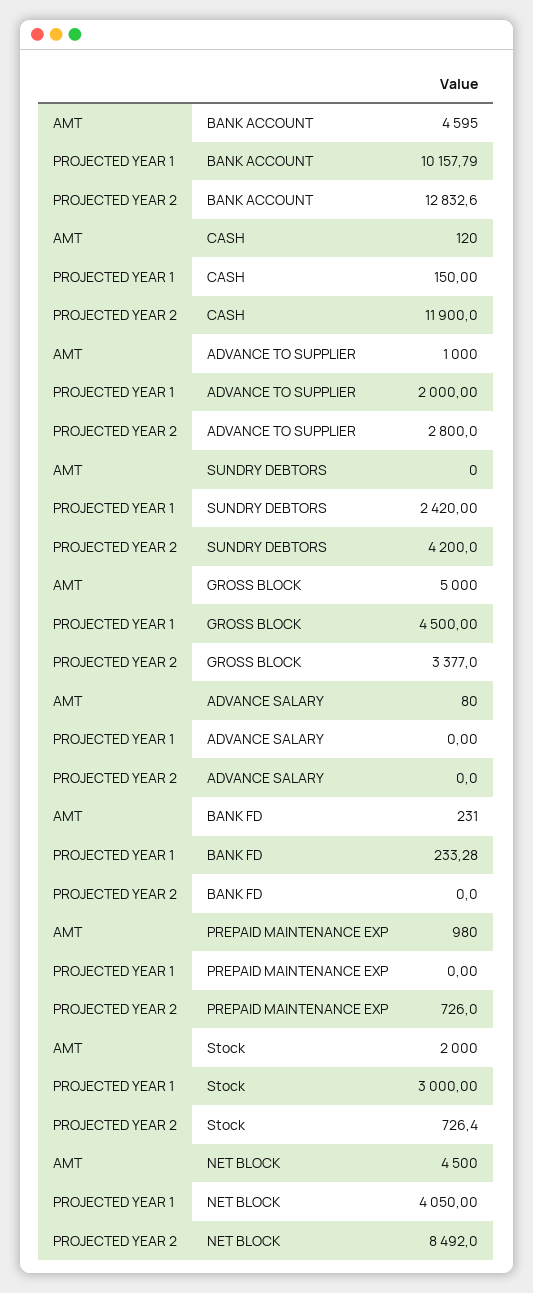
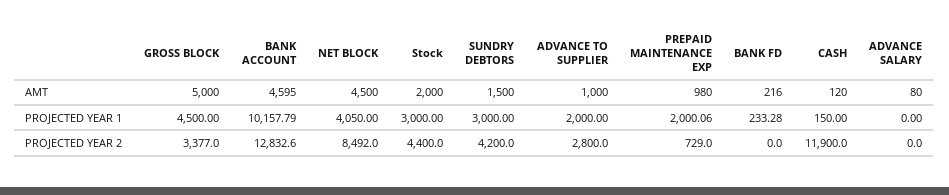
  {
    "AMT": {
      "BANK ACCOUNT": 4595,
      "CASH": 120,
      "ADVANCE TO SUPPLIER": 1000,
-     "SUNDRY DEBTORS": 0,
+     "SUNDRY DEBTORS": 1500,
      "GROSS BLOCK": 5000,
      "ADVANCE SALARY": 80,
-     "BANK FD": 231,
+     "BANK FD": 216,
      "PREPAID MAINTENANCE EXP": 980,
      "Stock": 2000,
      "NET BLOCK": 4500
    },
    "PROJECTED YEAR 1": {
      "BANK ACCOUNT": 10157.79,
      "CASH": 150,
      "ADVANCE TO SUPPLIER": 2000,
-     "SUNDRY DEBTORS": 2420,
+     "SUNDRY DEBTORS": 3000,
      "GROSS BLOCK": 4500,
      "ADVANCE SALARY": 0,
      "BANK FD": 233.28,
-     "PREPAID MAINTENANCE EXP": 0,
+     "PREPAID MAINTENANCE EXP": 2000.06,
      "Stock": 3000,
      "NET BLOCK": 4050
    },
    "PROJECTED YEAR 2": {
      "BANK ACCOUNT": 12832.6,
      "CASH": 11900,
      "ADVANCE TO SUPPLIER": 2800,
      "SUNDRY DEBTORS": 4200,
      "GROSS BLOCK": 3377,
      "ADVANCE SALARY": 0,
      "BANK FD": 0,
-     "PREPAID MAINTENANCE EXP": 726,
+     "PREPAID MAINTENANCE EXP": 729,
-     "Stock": 726.4,
+     "Stock": 4400,
      "NET BLOCK": 8492
    }
  }

